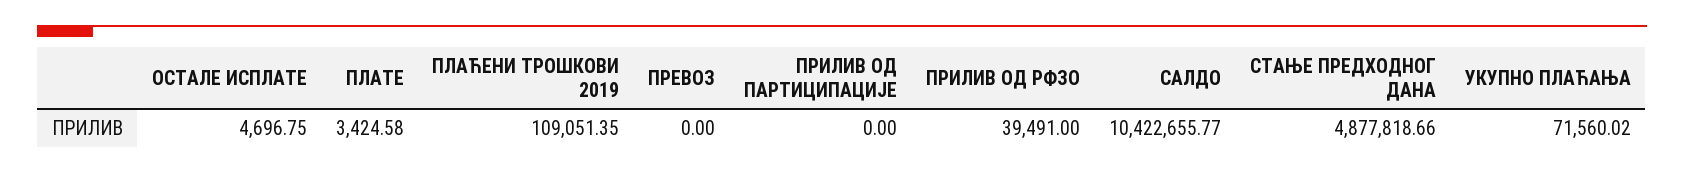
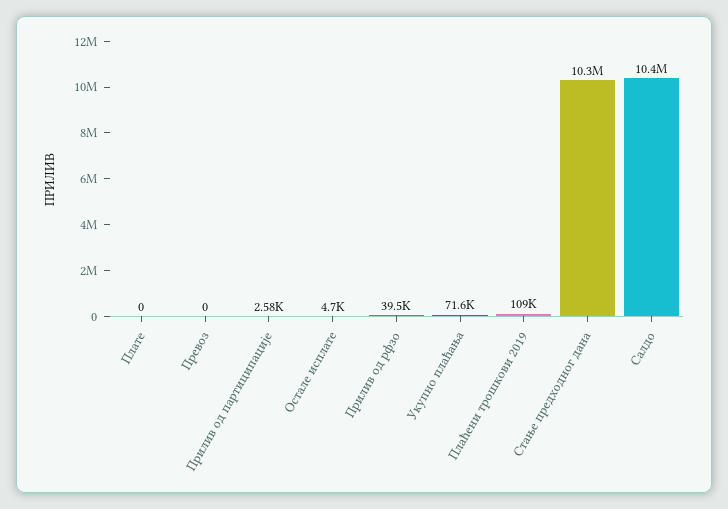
  {
    "ОСТАЛЕ ИСПЛАТЕ": 4696.75,
-   "ПЛАТЕ": 3424.58,
+   "ПЛАТЕ": 0,
    "ПЛАЋЕНИ ТРОШКОВИ 2019": 109051.35,
    "ПРЕВОЗ": 0,
-   "ПРИЛИВ ОД ПАРТИЦИПАЦИЈЕ": 0,
+   "ПРИЛИВ ОД ПАРТИЦИПАЦИЈЕ": 2580,
    "ПРИЛИВ ОД РФЗО": 39491,
    "САЛДО": 10422655.77,
-   "СТАЊЕ ПРЕДХОДНОГ ДАНА": 4877818.66,
+   "СТАЊЕ ПРЕДХОДНОГ ДАНА": 10300000,
    "УКУПНО ПЛАЋАЊА": 71560.02
  }

